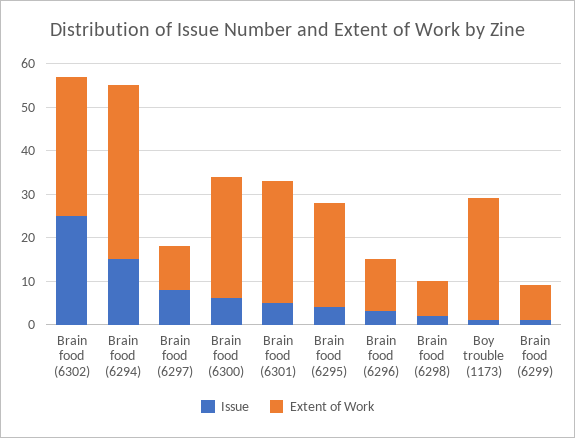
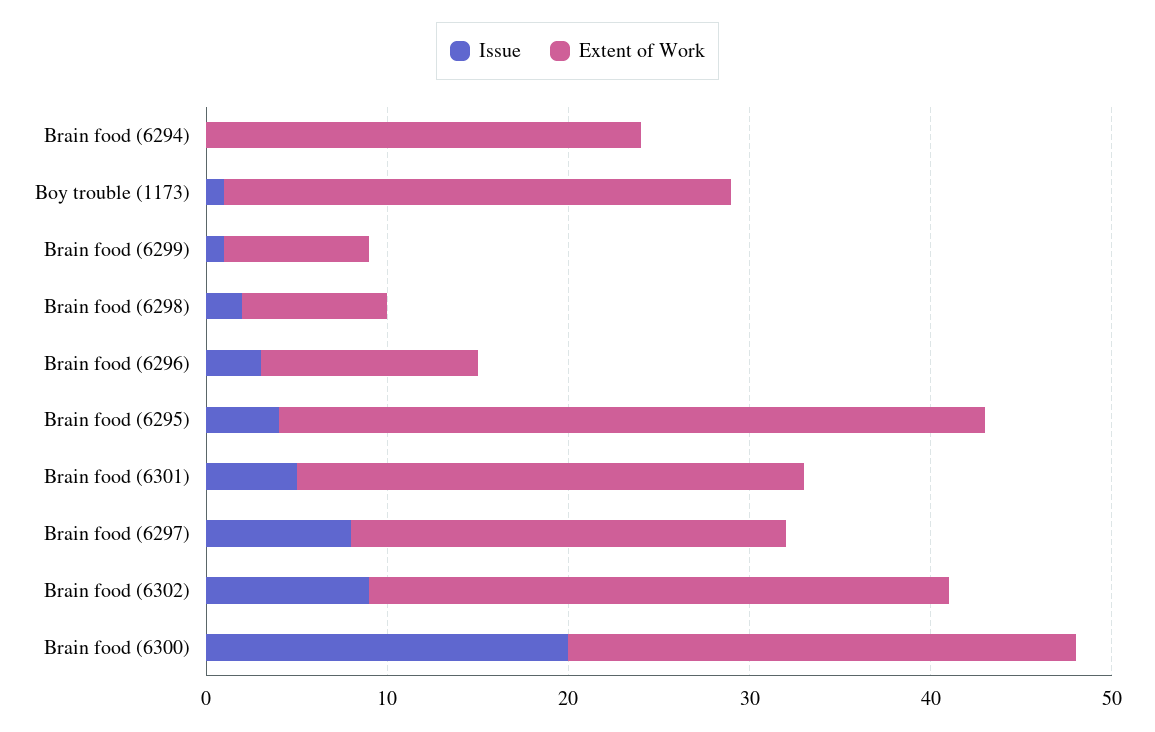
  {
    "Issue": {
-     "Brain food (6302)": 25,
+     "Brain food (6302)": 9,
-     "Brain food (6294)": 15,
+     "Brain food (6294)": 0,
      "Brain food (6297)": 8,
-     "Brain food (6300)": 5,
+     "Brain food (6300)": 20,
      "Brain food (6301)": 5,
      "Brain food (6295)": 4,
      "Brain food (6296)": 3,
      "Brain food (6298)": 2,
      "Boy trouble (1173)": 1,
      "Brain food (6299)": 1
    },
    "Extent of Work": {
      "Brain food (6302)": 32,
-     "Brain food (6294)": 40,
+     "Brain food (6294)": 24,
-     "Brain food (6297)": 10,
+     "Brain food (6297)": 24,
      "Brain food (6300)": 28,
      "Brain food (6301)": 28,
-     "Brain food (6295)": 25,
+     "Brain food (6295)": 39,
      "Brain food (6296)": 12,
      "Brain food (6298)": 8,
      "Boy trouble (1173)": 28,
      "Brain food (6299)": 8
    }
  }

